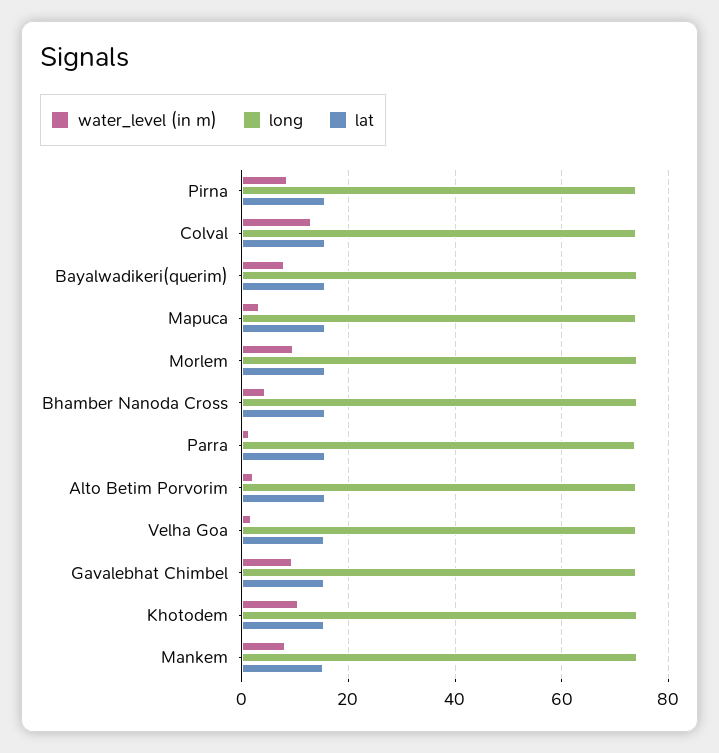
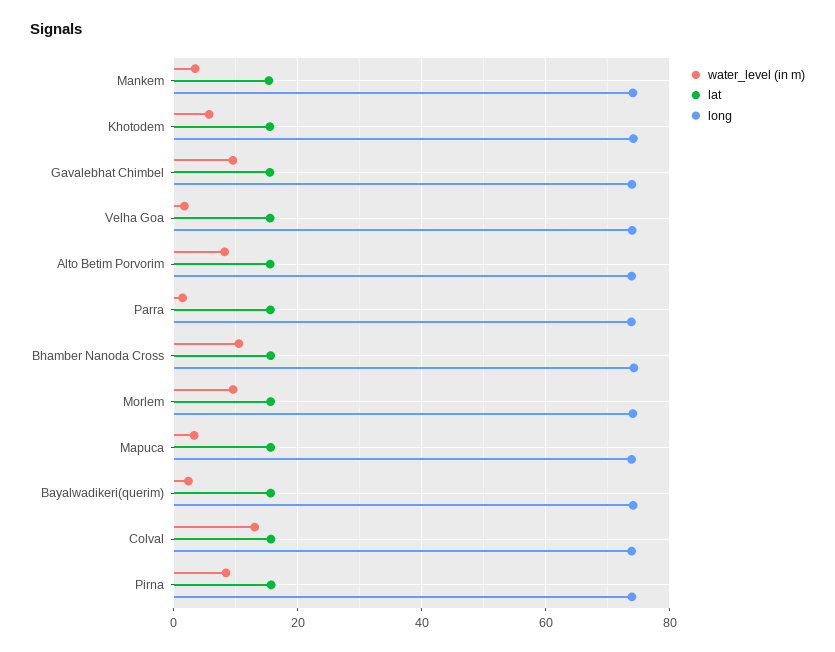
  {
    "water_level (in m)": {
      "Pirna": 8,
      "Colval": 14,
-     "Bayalwadikeri(querim)": 8,
+     "Bayalwadikeri(querim)": 2,
      "Mapuca": 4,
      "Morlem": 10,
-     "Bhamber Nanoda Cross": 4,
+     "Bhamber Nanoda Cross": 10,
      "Parra": 2,
-     "Alto Betim Porvorim": 2,
+     "Alto Betim Porvorim": 8,
      "Velha Goa": 2,
      "Gavalebhat Chimbel": 10,
-     "Khotodem": 10,
+     "Khotodem": 6,
-     "Mankem": 8
+     "Mankem": 4
    },
    "long": {
      "Pirna": 74,
      "Colval": 74,
      "Bayalwadikeri(querim)": 74,
      "Mapuca": 74,
      "Morlem": 74,
      "Bhamber Nanoda Cross": 74,
      "Parra": 74,
      "Alto Betim Porvorim": 74,
      "Velha Goa": 74,
      "Gavalebhat Chimbel": 74,
      "Khotodem": 74,
      "Mankem": 74
    },
    "lat": {
      "Pirna": 16,
      "Colval": 16,
      "Bayalwadikeri(querim)": 16,
      "Mapuca": 16,
      "Morlem": 16,
      "Bhamber Nanoda Cross": 16,
      "Parra": 16,
      "Alto Betim Porvorim": 16,
      "Velha Goa": 16,
      "Gavalebhat Chimbel": 16,
      "Khotodem": 16,
      "Mankem": 16
    }
  }

